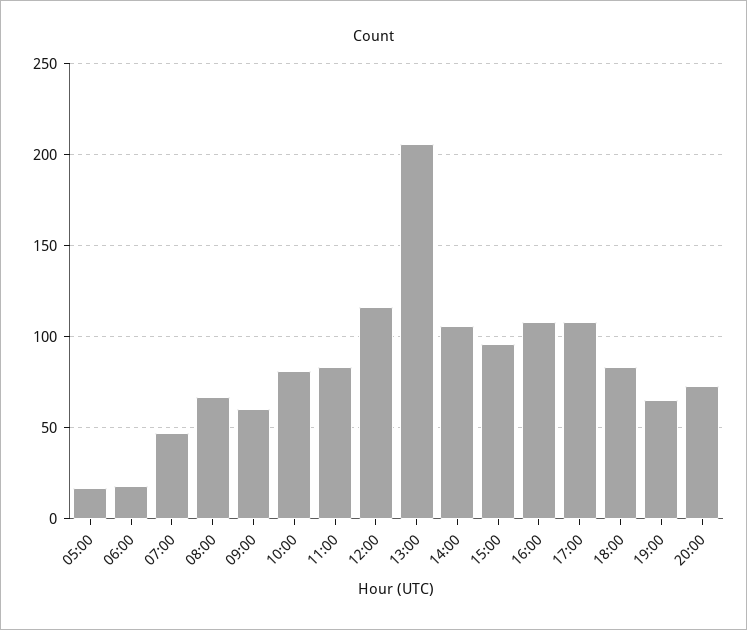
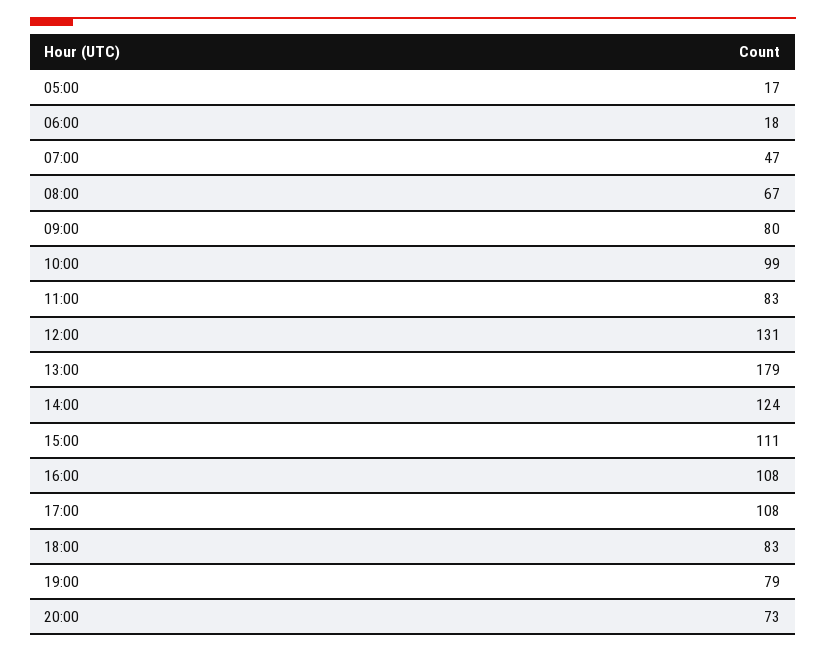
  {
    "05:00": 17,
    "06:00": 18,
    "07:00": 47,
    "08:00": 67,
-   "09:00": 60,
+   "09:00": 80,
-   "10:00": 80,
+   "10:00": 99,
    "11:00": 83,
-   "12:00": 115,
+   "12:00": 131,
-   "13:00": 205,
+   "13:00": 179,
-   "14:00": 105,
+   "14:00": 124,
-   "15:00": 95,
+   "15:00": 111,
    "16:00": 108,
    "17:00": 108,
    "18:00": 83,
-   "19:00": 65,
+   "19:00": 79,
    "20:00": 73
  }

